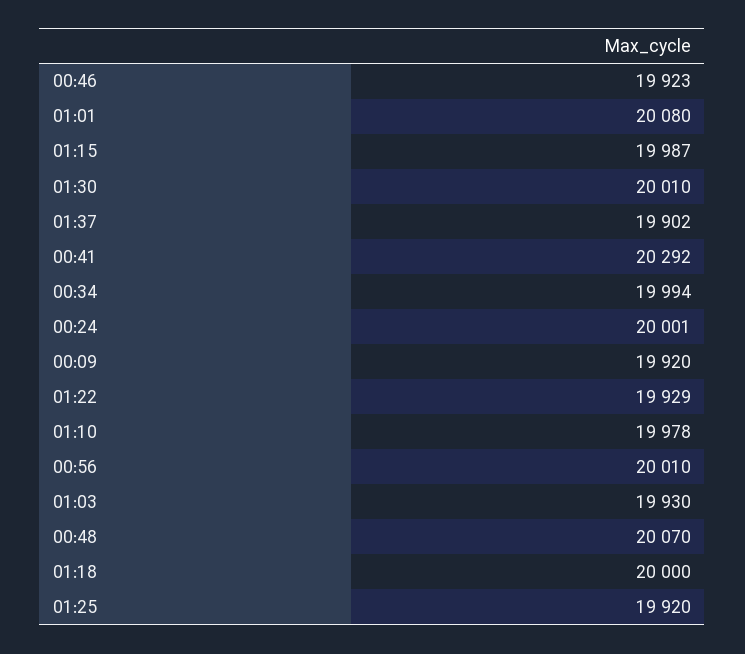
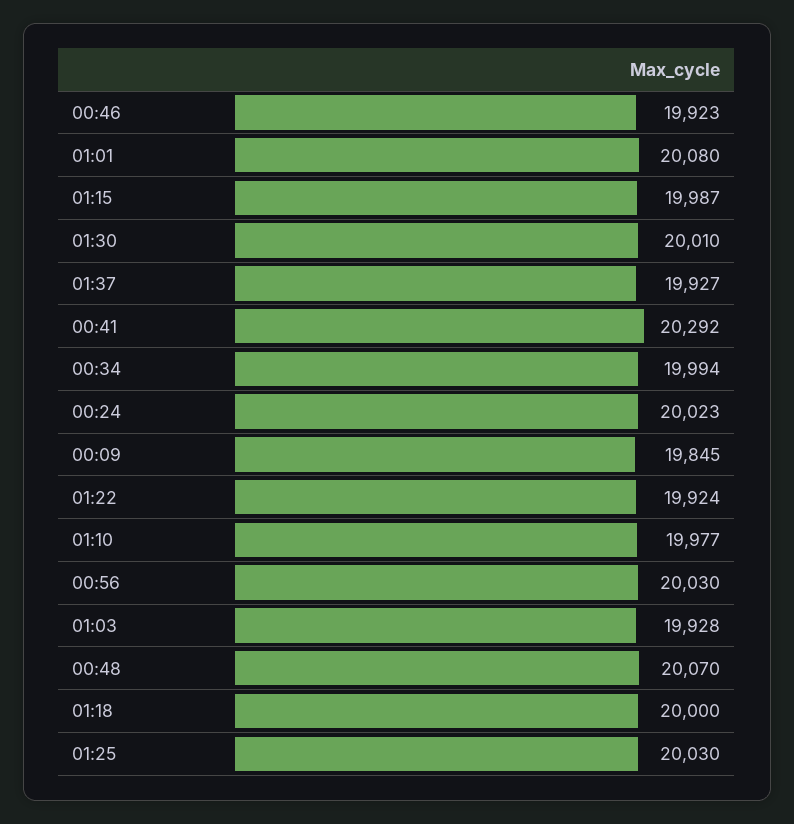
  {
    "00:46": 19923,
    "01:01": 20080,
    "01:15": 19987,
    "01:30": 20010,
-   "01:37": 19902,
+   "01:37": 19927,
    "00:41": 20292,
    "00:34": 19994,
-   "00:24": 20001,
+   "00:24": 20023,
-   "00:09": 19920,
+   "00:09": 19845,
-   "01:22": 19929,
+   "01:22": 19924,
-   "01:10": 19978,
+   "01:10": 19977,
-   "00:56": 20010,
+   "00:56": 20030,
-   "01:03": 19930,
+   "01:03": 19928,
    "00:48": 20070,
    "01:18": 20000,
-   "01:25": 19920
+   "01:25": 20030
  }

